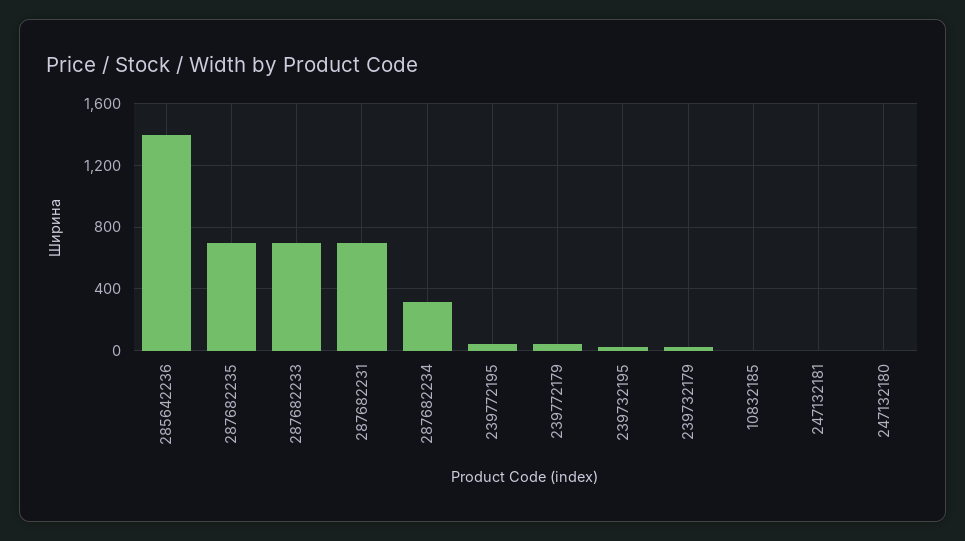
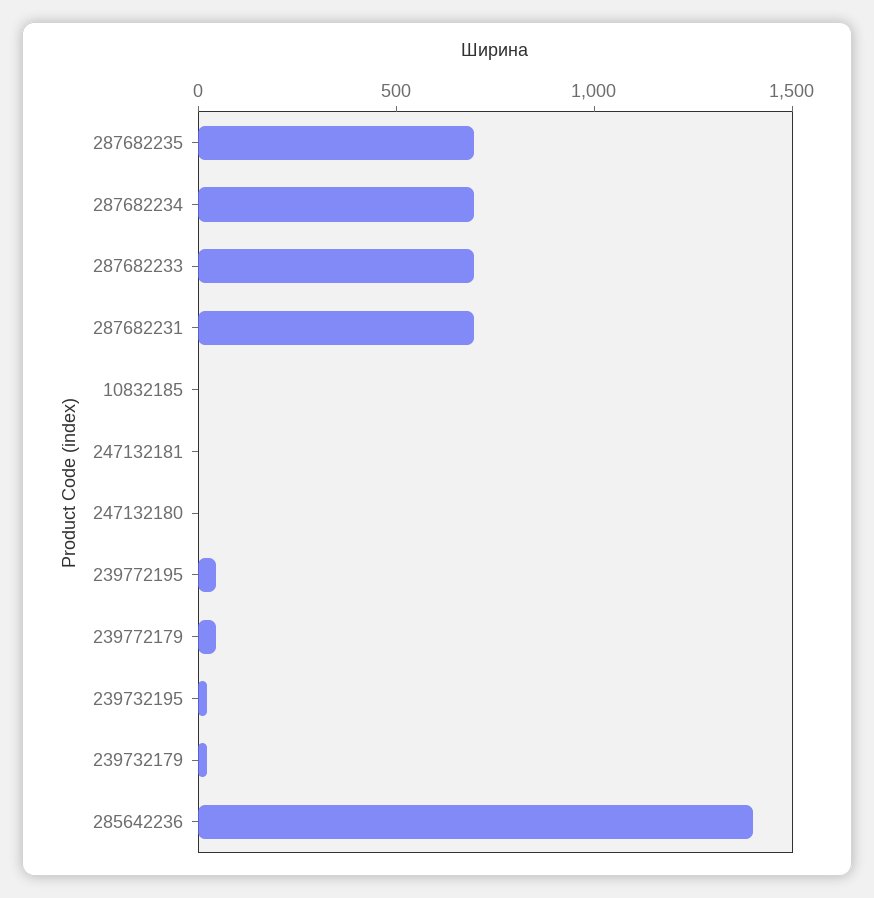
  {
    "285642236": 1400,
    "287682235": 700,
    "287682233": 700,
    "287682231": 700,
-   "287682234": 300,
+   "287682234": 700,
    "239772195": 50,
    "239772179": 50,
    "239732195": 0,
    "239732179": 0,
    "10832185": 0,
    "247132181": 0,
    "247132180": 0
  }

